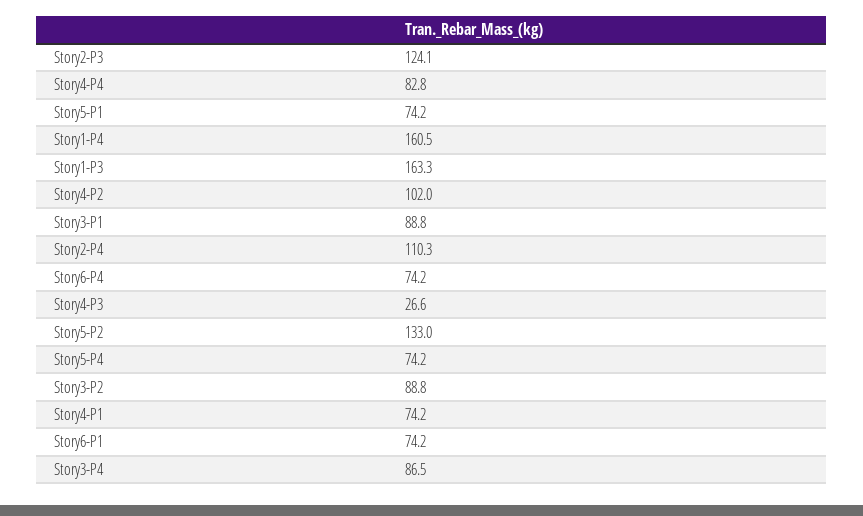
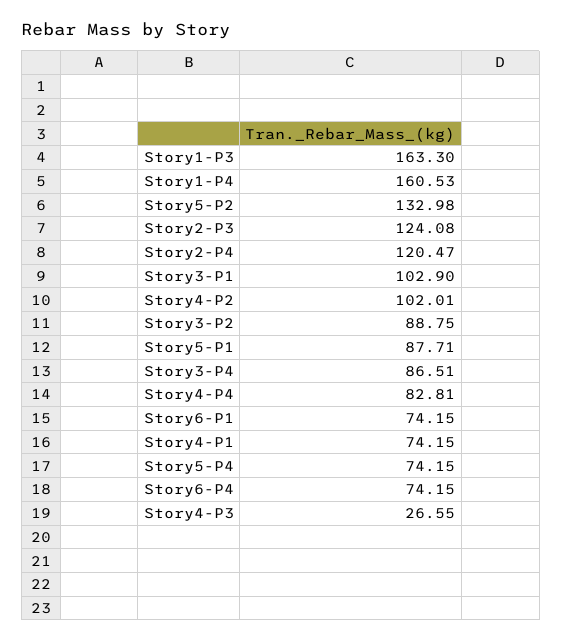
  {
    "Story2-P3": 124.08,
    "Story4-P4": 82.81,
-   "Story5-P1": 74.2,
+   "Story5-P1": 87.71,
    "Story1-P4": 160.53,
    "Story1-P3": 163.3,
    "Story4-P2": 102.01,
-   "Story3-P1": 88.8,
+   "Story3-P1": 102.9,
-   "Story2-P4": 110.3,
+   "Story2-P4": 120.47,
    "Story6-P4": 74.15,
    "Story4-P3": 26.55,
    "Story5-P2": 132.98,
    "Story5-P4": 74.15,
    "Story3-P2": 88.75,
    "Story4-P1": 74.15,
    "Story6-P1": 74.15,
    "Story3-P4": 86.51
  }

